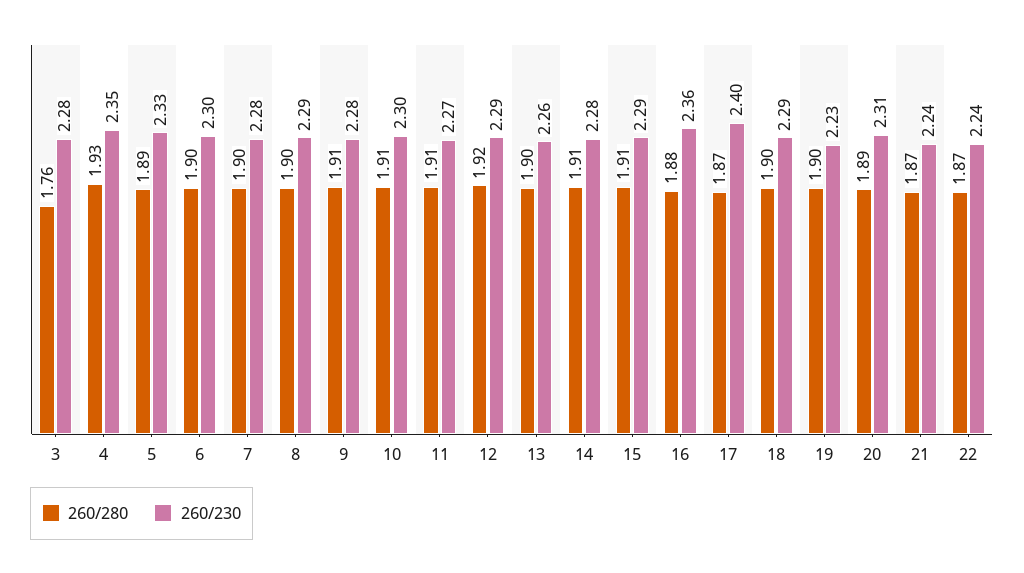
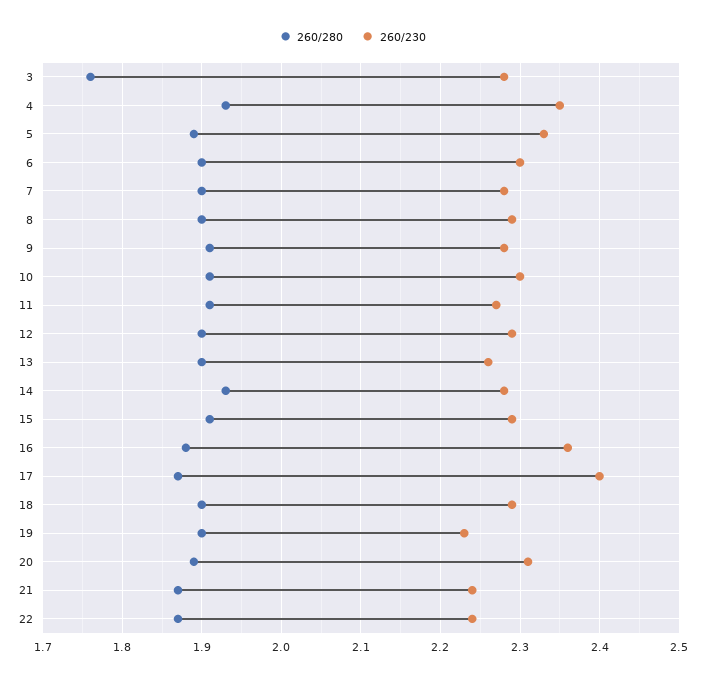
  {
    "260/280": {
      "3": 1.76,
      "4": 1.93,
      "5": 1.89,
      "6": 1.9,
      "7": 1.9,
      "8": 1.9,
      "9": 1.91,
      "10": 1.91,
      "11": 1.91,
-     "12": 1.92,
+     "12": 1.9,
      "13": 1.9,
-     "14": 1.91,
+     "14": 1.93,
      "15": 1.91,
      "16": 1.88,
      "17": 1.87,
      "18": 1.9,
      "19": 1.9,
      "20": 1.89,
      "21": 1.87,
      "22": 1.87
    },
    "260/230": {
      "3": 2.28,
      "4": 2.35,
      "5": 2.33,
      "6": 2.3,
      "7": 2.28,
      "8": 2.29,
      "9": 2.28,
      "10": 2.3,
      "11": 2.27,
      "12": 2.29,
      "13": 2.26,
      "14": 2.28,
      "15": 2.29,
      "16": 2.36,
      "17": 2.4,
      "18": 2.29,
      "19": 2.23,
      "20": 2.31,
      "21": 2.24,
      "22": 2.24
    }
  }

